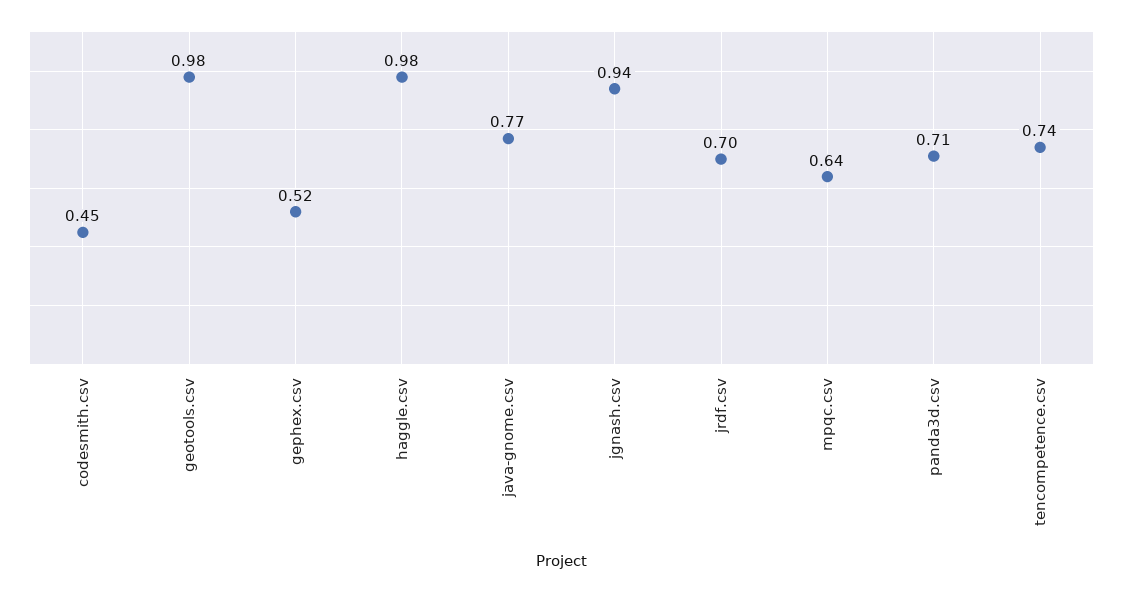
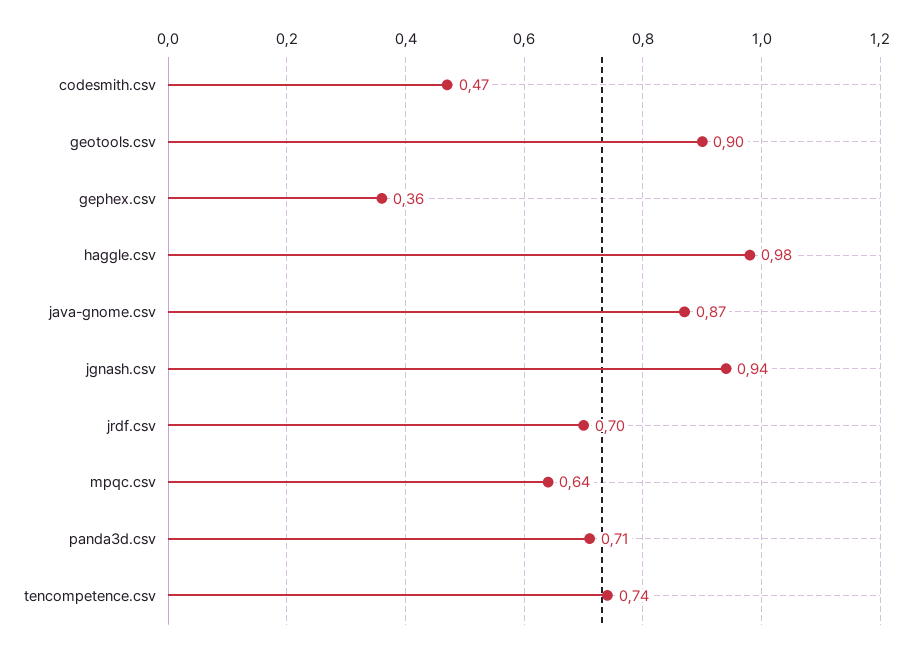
  {
-   "codesmith.csv": 0.45,
+   "codesmith.csv": 0.47,
-   "geotools.csv": 0.98,
+   "geotools.csv": 0.9,
-   "gephex.csv": 0.52,
+   "gephex.csv": 0.36,
    "haggle.csv": 0.98,
-   "java-gnome.csv": 0.77,
+   "java-gnome.csv": 0.87,
    "jgnash.csv": 0.94,
    "jrdf.csv": 0.7,
    "mpqc.csv": 0.64,
    "panda3d.csv": 0.71,
    "tencompetence.csv": 0.74
  }

